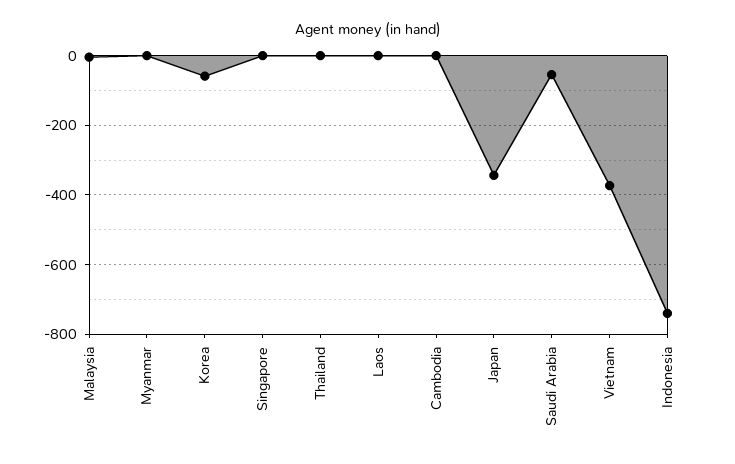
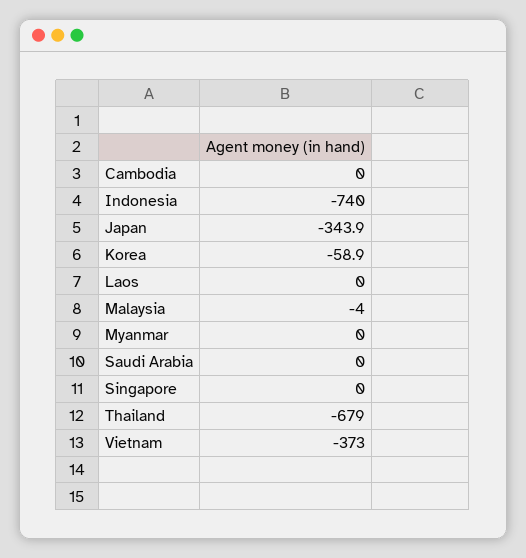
  {
    "Malaysia": -4,
    "Myanmar": 0,
    "Korea": -58.9,
    "Singapore": 0,
-   "Thailand": 0,
+   "Thailand": -679,
    "Laos": 0,
    "Cambodia": 0,
    "Japan": -343.9,
-   "Saudi Arabia": -60,
+   "Saudi Arabia": 0,
    "Vietnam": -373,
    "Indonesia": -740
  }

